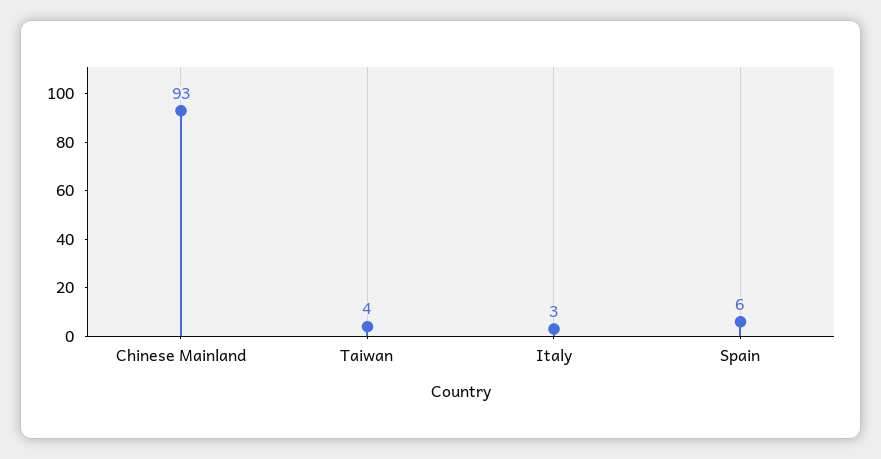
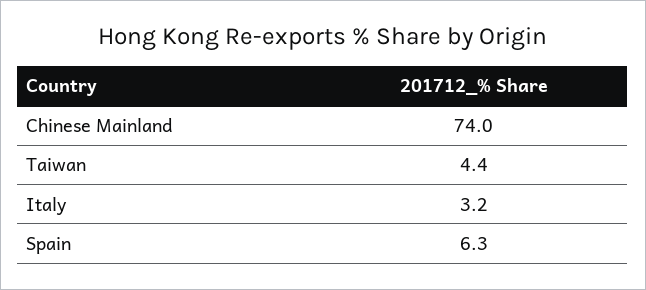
  {
-   "Chinese Mainland": 93,
+   "Chinese Mainland": 74,
    "Taiwan": 4.4,
    "Italy": 3.2,
    "Spain": 6.3
  }

